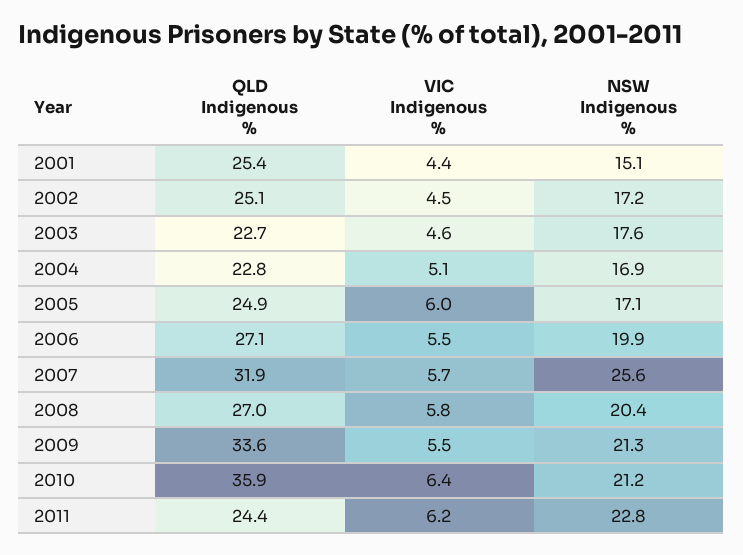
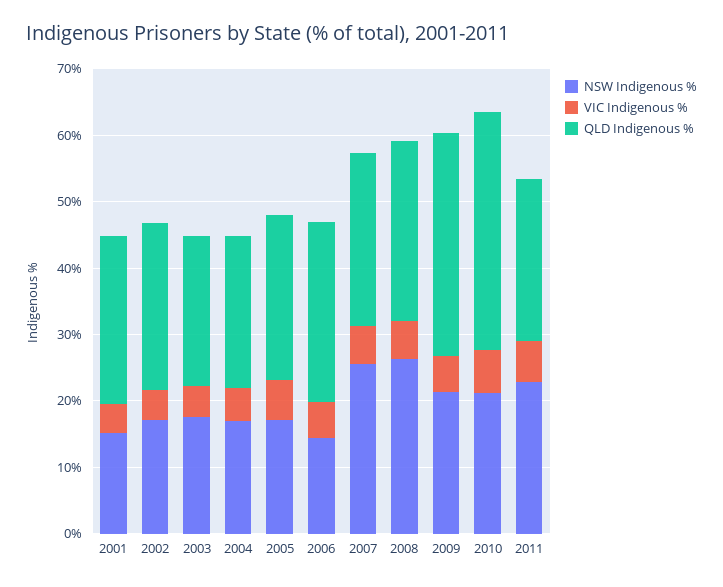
  {
    "QLD Indigenous %": {
      "2001": 25.4,
      "2002": 25.1,
      "2003": 22.7,
      "2004": 22.8,
      "2005": 24.9,
      "2006": 27.1,
-     "2007": 31.9,
+     "2007": 26,
      "2008": 27,
      "2009": 33.6,
      "2010": 35.9,
      "2011": 24.4
    },
    "VIC Indigenous %": {
      "2001": 4.4,
      "2002": 4.5,
      "2003": 4.6,
      "2004": 5.1,
      "2005": 6,
      "2006": 5.5,
      "2007": 5.7,
      "2008": 5.8,
      "2009": 5.5,
      "2010": 6.4,
      "2011": 6.2
    },
    "NSW Indigenous %": {
      "2001": 15.1,
      "2002": 17.2,
      "2003": 17.6,
      "2004": 16.9,
      "2005": 17.1,
-     "2006": 19.9,
+     "2006": 14,
      "2007": 25.6,
-     "2008": 20.4,
+     "2008": 26,
      "2009": 21.3,
      "2010": 21.2,
      "2011": 22.8
    }
  }

